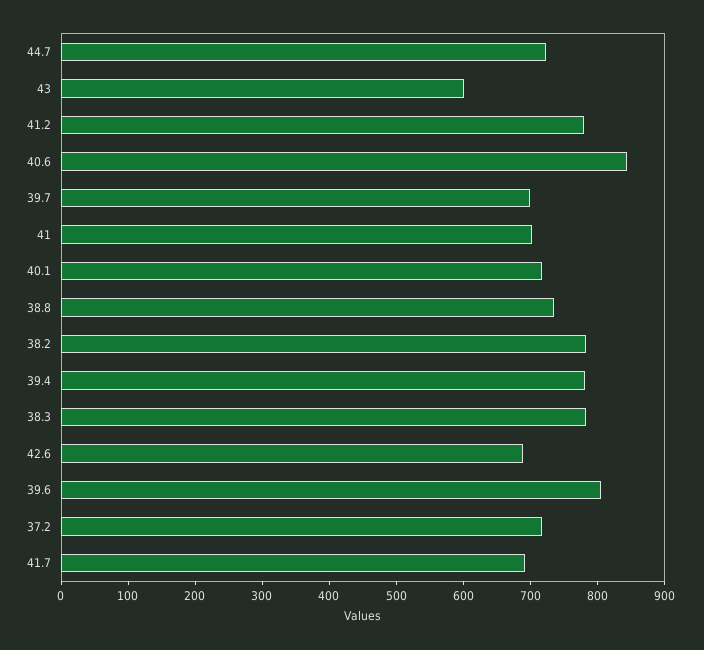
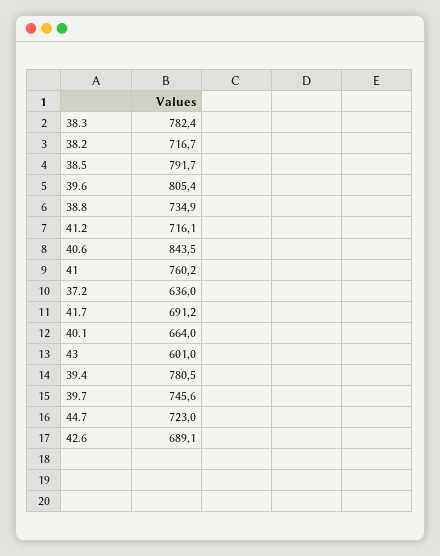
  {
    "44.7": 723,
    "43": 601,
-   "41.2": 780,
+   "41.2": 716.1,
    "40.6": 843.5,
-   "39.7": 700,
+   "39.7": 745.6,
-   "41": 700,
+   "41": 760.2,
-   "40.1": 720,
+   "40.1": 664,
    "38.8": 734.9,
-   "38.2": 780,
+   "38.2": 716.7,
    "39.4": 780.5,
    "38.3": 782.4,
    "42.6": 689.1,
    "39.6": 805.4,
-   "37.2": 720,
+   "37.2": 636,
-   "41.7": 691.2
+   "41.7": 691.2,
+   "38.5": 791.7
  }

